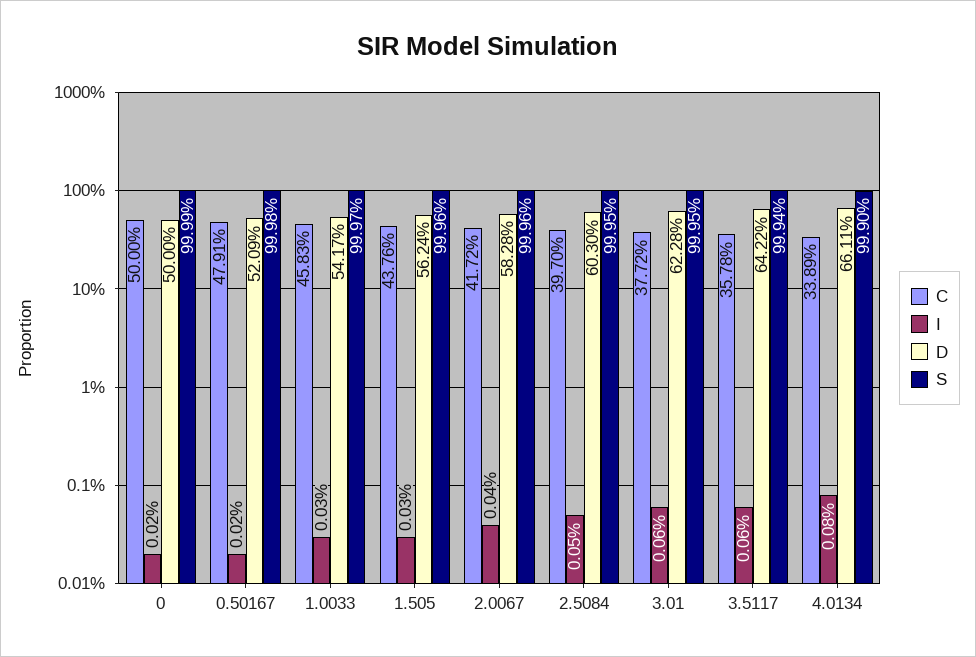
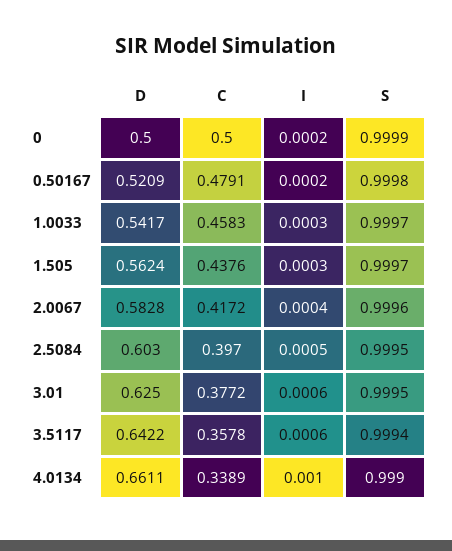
  {
    "C": {
      "0": 0.5,
      "0.50167": 0.4791,
      "1.0033": 0.4583,
      "1.505": 0.4376,
      "2.0067": 0.4172,
      "2.5084": 0.397,
      "3.01": 0.3772,
      "3.5117": 0.3578,
      "4.0134": 0.3389
    },
    "I": {
      "0": 0.0002,
      "0.50167": 0.0002,
      "1.0033": 0.0003,
      "1.505": 0.0003,
      "2.0067": 0.0004,
      "2.5084": 0.0005,
      "3.01": 0.0006,
      "3.5117": 0.0006,
-     "4.0134": 0.0008
+     "4.0134": 0.001
    },
    "D": {
      "0": 0.5,
      "0.50167": 0.5209,
      "1.0033": 0.5417,
      "1.505": 0.5624,
      "2.0067": 0.5828,
      "2.5084": 0.603,
-     "3.01": 0.6228,
+     "3.01": 0.625,
      "3.5117": 0.6422,
      "4.0134": 0.6611
    },
    "S": {
      "0": 0.9999,
      "0.50167": 0.9998,
      "1.0033": 0.9997,
-     "1.505": 0.9996,
+     "1.505": 0.9997,
      "2.0067": 0.9996,
      "2.5084": 0.9995,
      "3.01": 0.9995,
      "3.5117": 0.9994,
      "4.0134": 0.999
    }
  }

